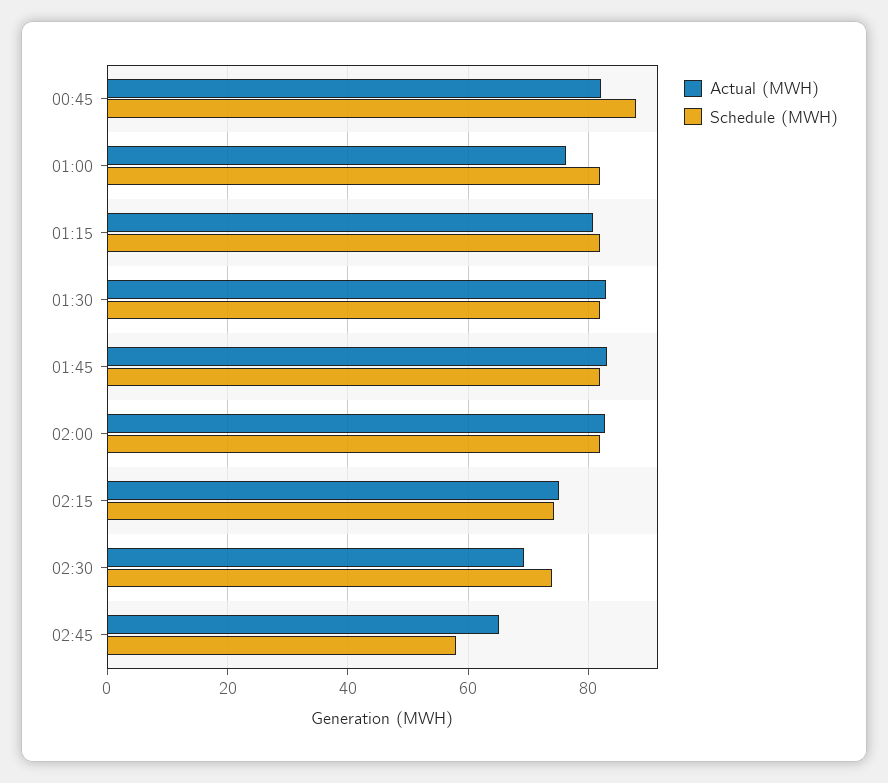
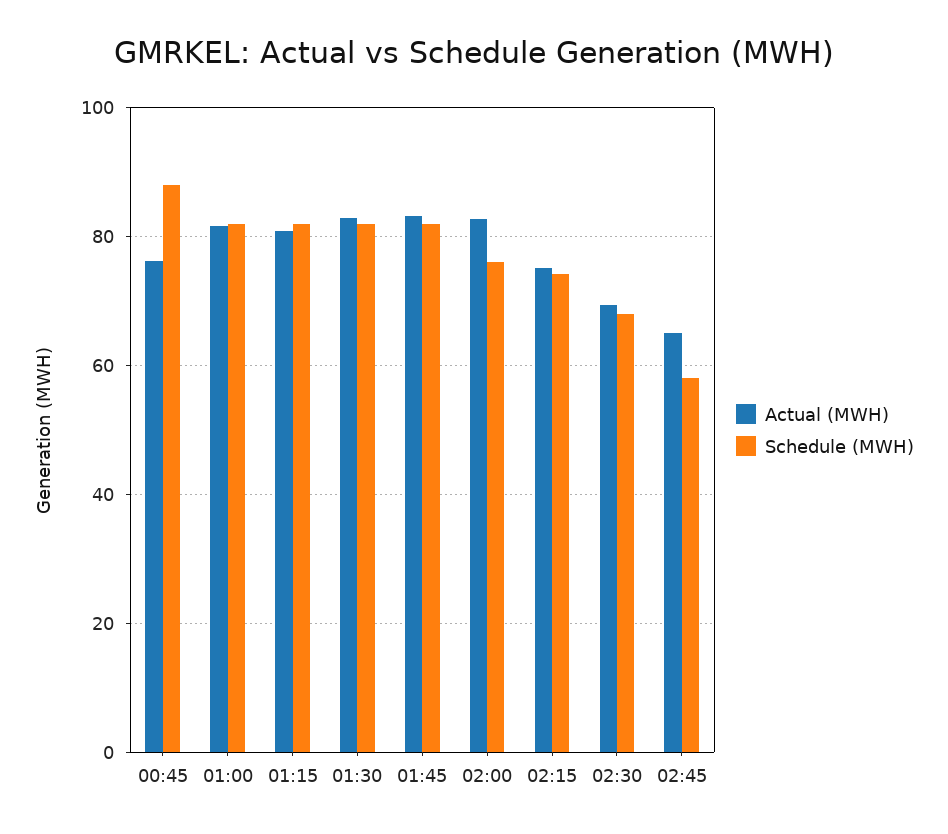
  {
    "Actual (MWH)": {
-     "00:45": 82,
+     "00:45": 76,
-     "01:00": 76,
+     "01:00": 82,
      "01:15": 80,
      "01:30": 82,
      "01:45": 84,
      "02:00": 82,
      "02:15": 76,
      "02:30": 70,
      "02:45": 66
    },
    "Schedule (MWH)": {
      "00:45": 88,
      "01:00": 82,
      "01:15": 82,
      "01:30": 82,
      "01:45": 82,
-     "02:00": 82,
+     "02:00": 76,
      "02:15": 74,
-     "02:30": 74,
+     "02:30": 68,
      "02:45": 58
    }
  }

